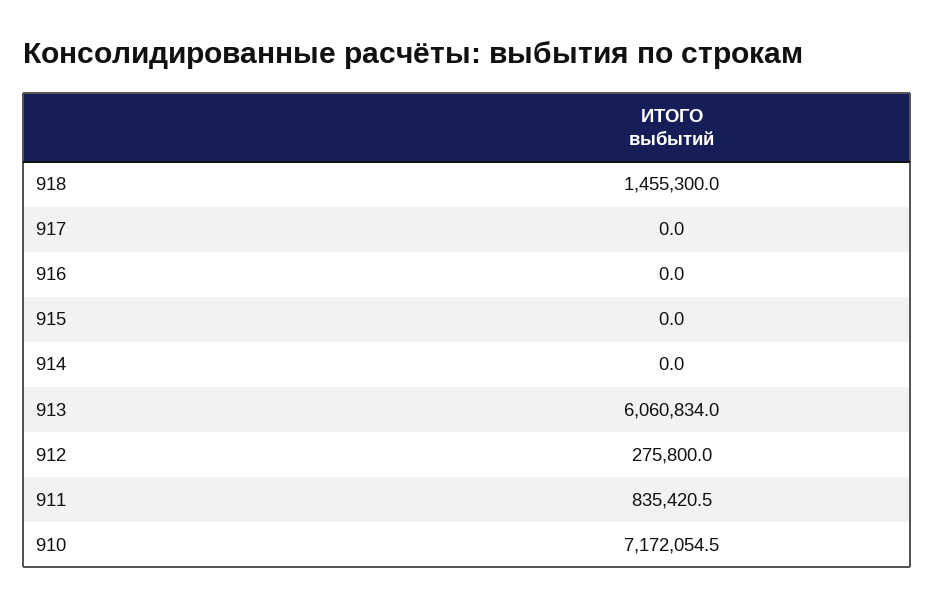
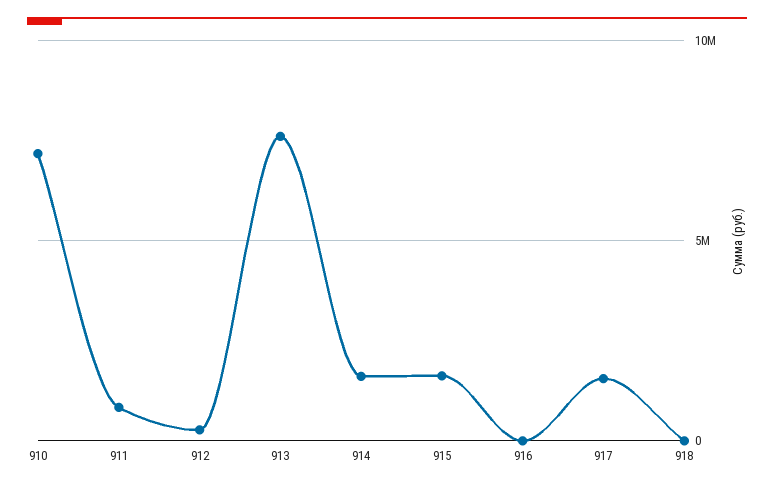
  {
-   "918": 1455300,
+   "918": 0,
-   "917": 0,
+   "917": 1500000,
    "916": 0,
-   "915": 0,
+   "915": 1500000,
-   "914": 0,
+   "914": 1500000,
-   "913": 6060834,
+   "913": 7500000,
    "912": 275800,
    "911": 835420.5,
    "910": 7172054.5
  }

